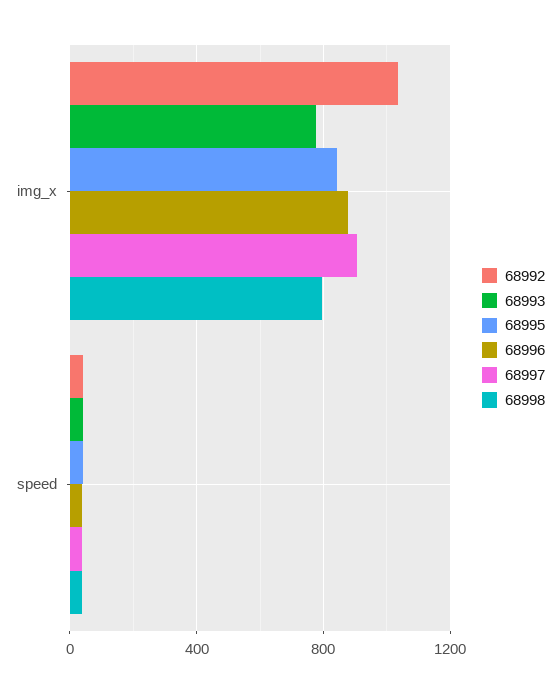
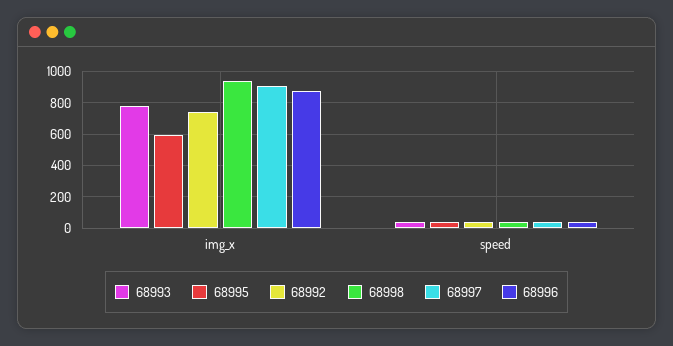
  {
    "68992": {
-     "img_x": 1050,
+     "img_x": 750,
      "speed": 50
    },
    "68993": {
      "img_x": 800,
      "speed": 50
    },
    "68995": {
-     "img_x": 850,
+     "img_x": 600,
      "speed": 50
    },
    "68996": {
      "img_x": 900,
      "speed": 50
    },
    "68997": {
      "img_x": 900,
      "speed": 50
    },
    "68998": {
-     "img_x": 800,
+     "img_x": 950,
      "speed": 50
    }
  }

